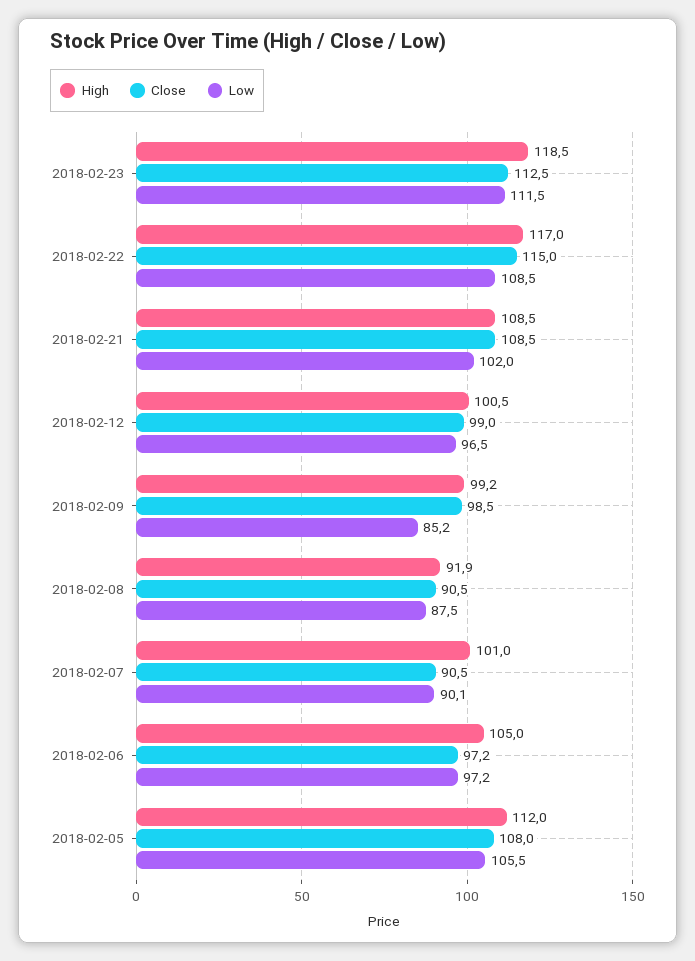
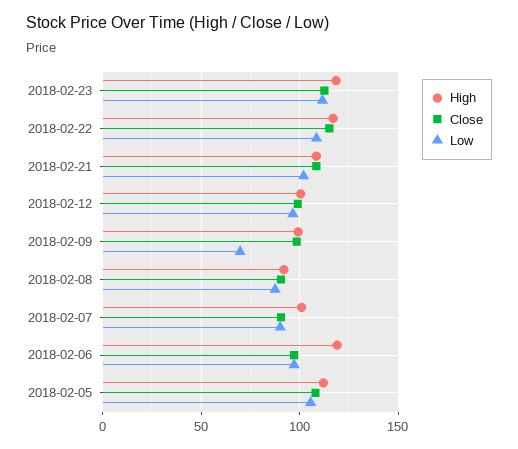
  {
    "High": {
      "2018-02-23": 118.5,
      "2018-02-22": 117,
      "2018-02-21": 108.5,
      "2018-02-12": 100.5,
      "2018-02-09": 99.2,
      "2018-02-08": 91.9,
      "2018-02-07": 101,
-     "2018-02-06": 105,
+     "2018-02-06": 120,
      "2018-02-05": 112
    },
    "Close": {
      "2018-02-23": 112.5,
      "2018-02-22": 115,
      "2018-02-21": 108.5,
      "2018-02-12": 99,
      "2018-02-09": 98.5,
      "2018-02-08": 90.5,
      "2018-02-07": 90.5,
      "2018-02-06": 97.2,
      "2018-02-05": 108
    },
    "Low": {
      "2018-02-23": 111.5,
      "2018-02-22": 108.5,
      "2018-02-21": 102,
      "2018-02-12": 96.5,
-     "2018-02-09": 85.2,
+     "2018-02-09": 70,
      "2018-02-08": 87.5,
      "2018-02-07": 90.1,
      "2018-02-06": 97.2,
      "2018-02-05": 105.5
    }
  }

